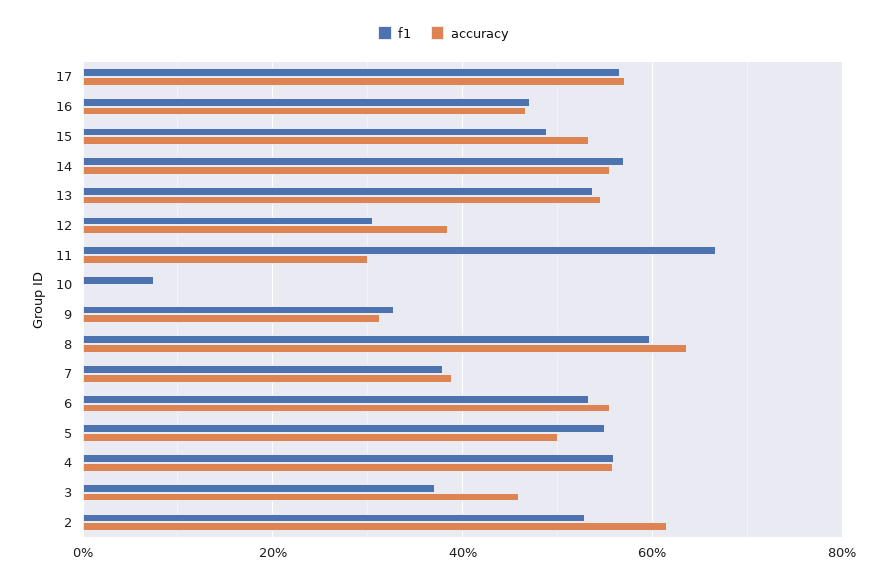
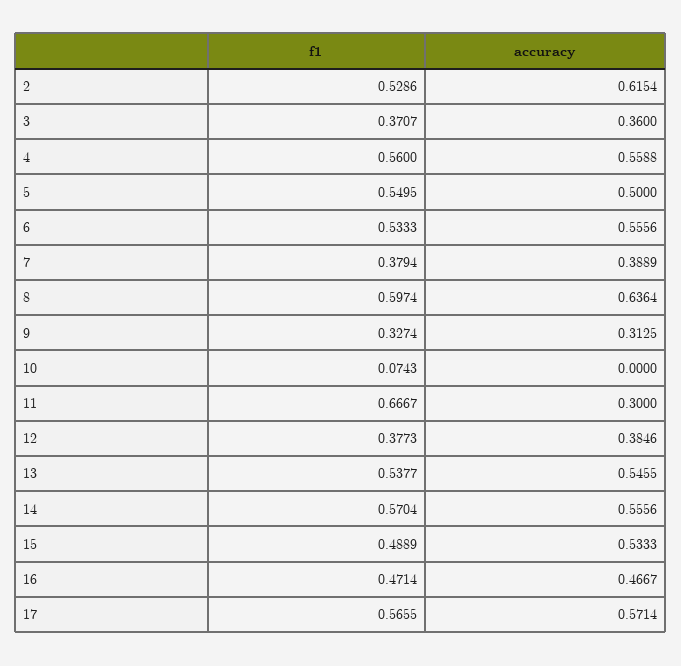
  {
    "f1": {
      "17": 0.5655,
      "16": 0.4714,
      "15": 0.4889,
      "14": 0.5704,
      "13": 0.5377,
-     "12": 0.3,
+     "12": 0.3773,
      "11": 0.6667,
      "10": 0.0743,
      "9": 0.3274,
      "8": 0.5974,
      "7": 0.3794,
      "6": 0.5333,
      "5": 0.5495,
      "4": 0.56,
      "3": 0.3707,
      "2": 0.5286
    },
    "accuracy": {
      "17": 0.5714,
      "16": 0.4667,
      "15": 0.5333,
      "14": 0.5556,
      "13": 0.5455,
      "12": 0.3846,
      "11": 0.3,
      "10": 0,
      "9": 0.3125,
      "8": 0.6364,
      "7": 0.3889,
      "6": 0.5556,
      "5": 0.5,
      "4": 0.5588,
-     "3": 0.46,
+     "3": 0.36,
      "2": 0.6154
    }
  }

